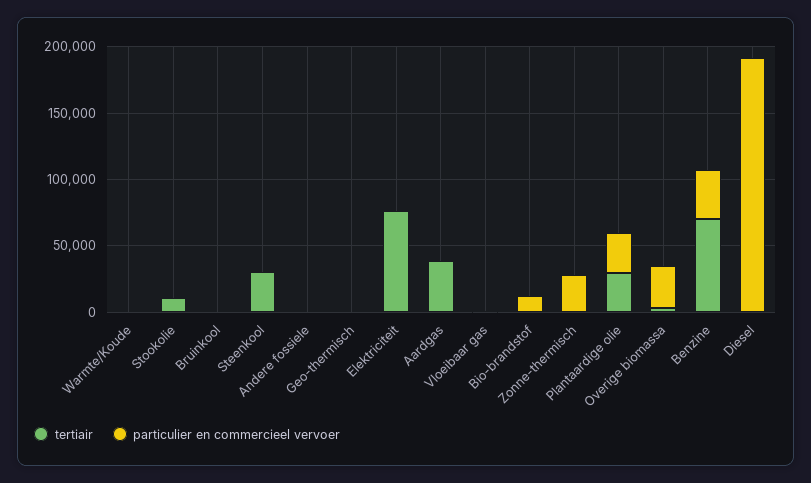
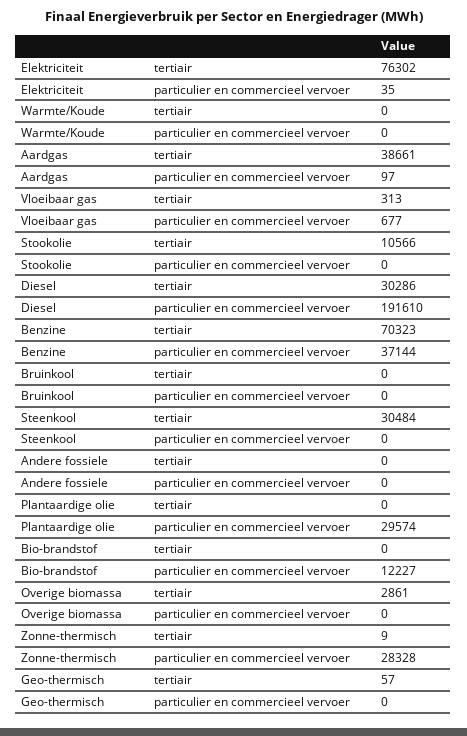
  {
    "tertiair": {
      "Warmte/Koude": 0,
      "Stookolie": 10566,
      "Bruinkool": 0,
      "Steenkool": 30484,
      "Andere fossiele": 0,
      "Geo-thermisch": 57,
      "Elektriciteit": 76302,
      "Aardgas": 38661,
      "Vloeibaar gas": 313,
      "Bio-brandstof": 0,
      "Zonne-thermisch": 9,
-     "Plantaardige olie": 30000,
+     "Plantaardige olie": 0,
      "Overige biomassa": 2861,
      "Benzine": 70323,
-     "Diesel": 0
+     "Diesel": 30286
    },
    "particulier en commercieel vervoer": {
      "Warmte/Koude": 0,
      "Stookolie": 0,
      "Bruinkool": 0,
      "Steenkool": 0,
      "Andere fossiele": 0,
      "Geo-thermisch": 0,
      "Elektriciteit": 35,
      "Aardgas": 97,
      "Vloeibaar gas": 677,
      "Bio-brandstof": 12227,
      "Zonne-thermisch": 28328,
      "Plantaardige olie": 29574,
-     "Overige biomassa": 30000,
+     "Overige biomassa": 0,
      "Benzine": 37144,
      "Diesel": 191610
    }
  }

